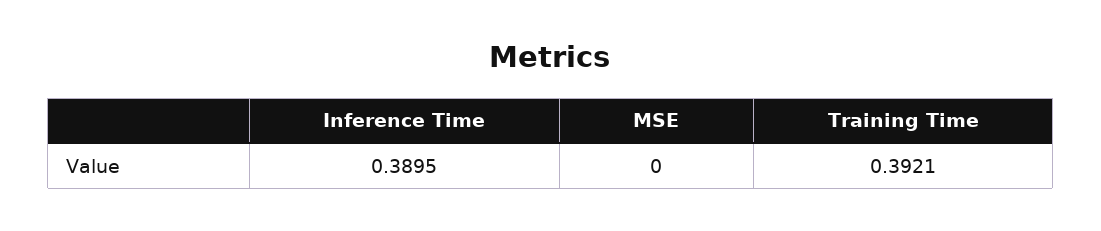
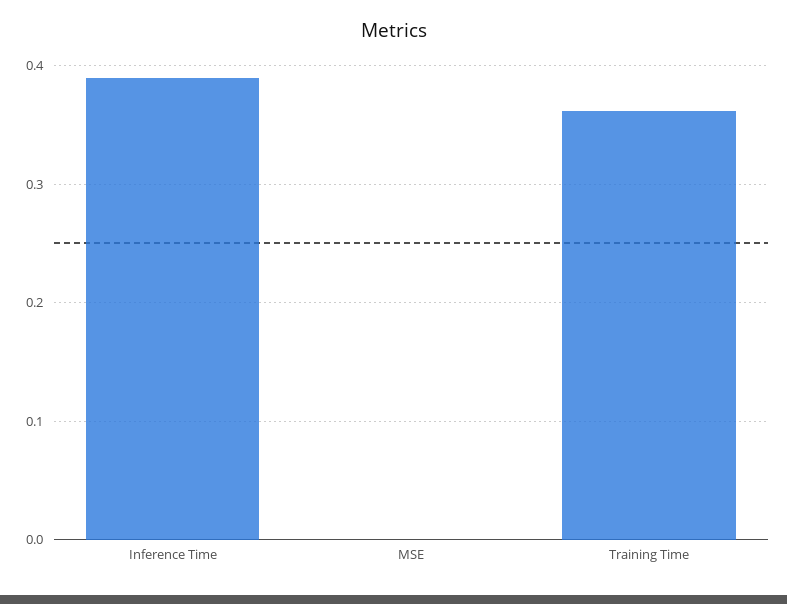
  {
    "Inference Time": 0.3895,
    "MSE": 0,
-   "Training Time": 0.3921
+   "Training Time": 0.36
  }

